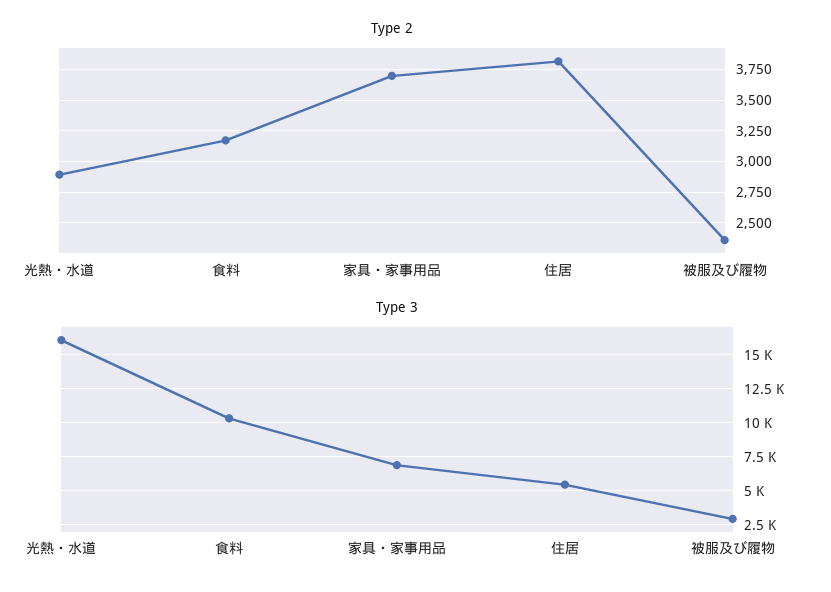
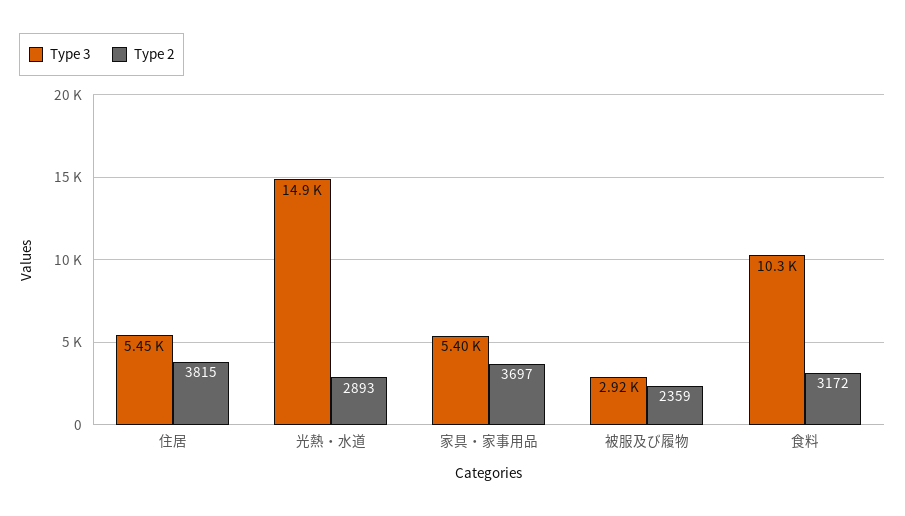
  {
    "Type 2": {
      "光熱・水道": 2893,
      "食料": 3172,
      "家具・家事用品": 3697,
      "住居": 3815,
      "被服及び履物": 2359
    },
    "Type 3": {
-     "光熱・水道": 16000,
+     "光熱・水道": 14900,
      "食料": 10300,
-     "家具・家事用品": 7000,
+     "家具・家事用品": 5400,
      "住居": 5450,
      "被服及び履物": 2920
    }
  }

